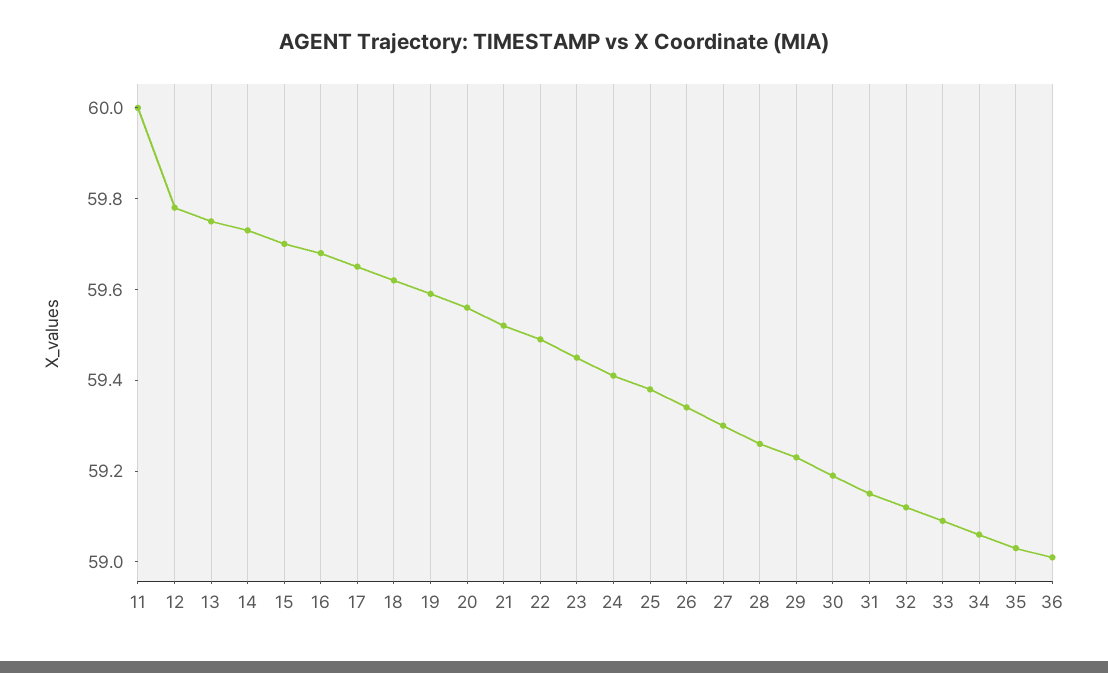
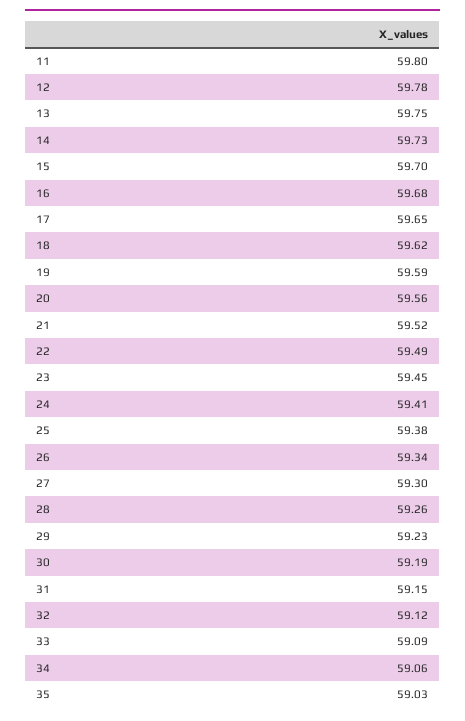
  {
-   "11": 60,
+   "11": 59.8,
    "12": 59.78,
    "13": 59.75,
    "14": 59.73,
    "15": 59.7,
    "16": 59.68,
    "17": 59.65,
    "18": 59.62,
    "19": 59.59,
    "20": 59.56,
    "21": 59.52,
    "22": 59.49,
    "23": 59.45,
    "24": 59.41,
    "25": 59.38,
    "26": 59.34,
    "27": 59.3,
    "28": 59.26,
    "29": 59.23,
    "30": 59.19,
    "31": 59.15,
    "32": 59.12,
    "33": 59.09,
    "34": 59.06,
-   "35": 59.03,
+   "35": 59.03
-   "36": 59
  }

